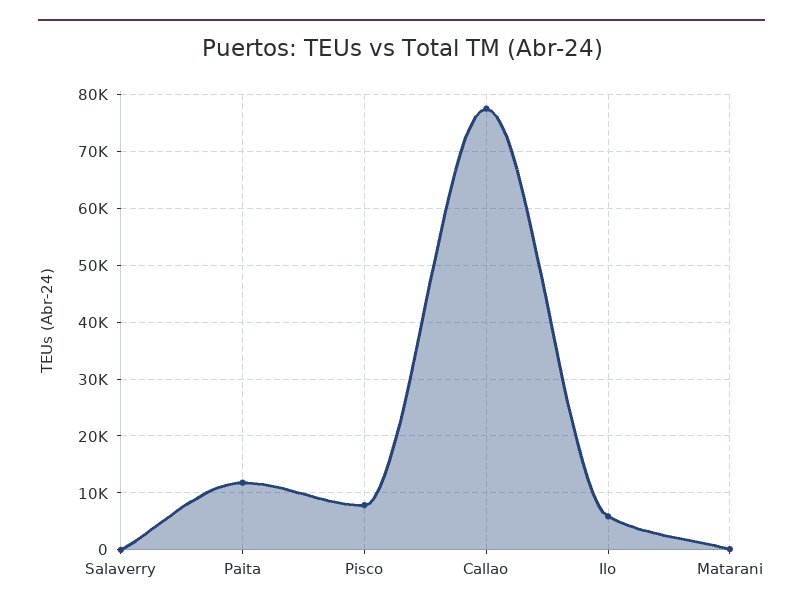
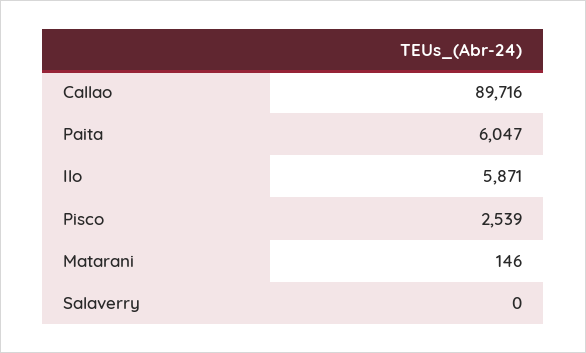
  {
    "Salaverry": 0,
-   "Paita": 12000,
+   "Paita": 6047,
-   "Pisco": 8000,
+   "Pisco": 2539,
-   "Callao": 78000,
+   "Callao": 89716,
    "Ilo": 5871,
    "Matarani": 146
  }

